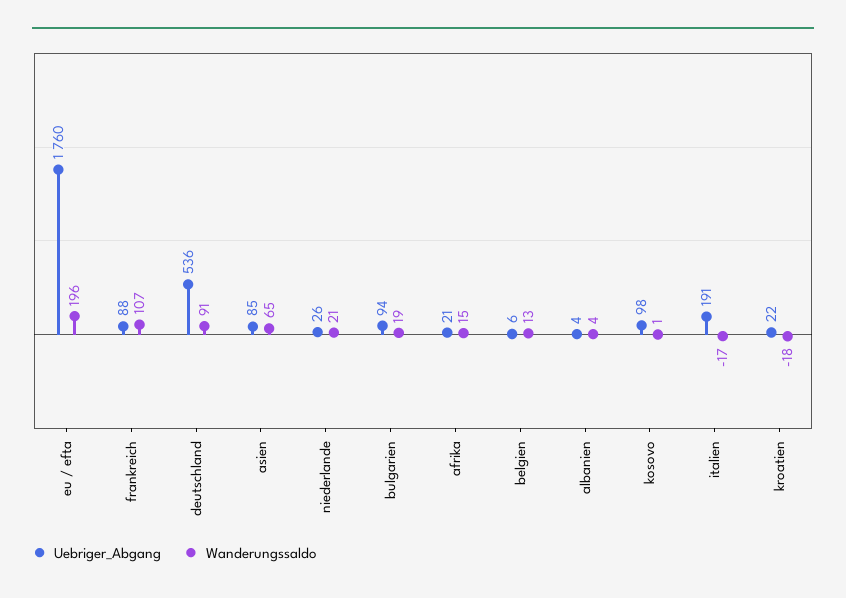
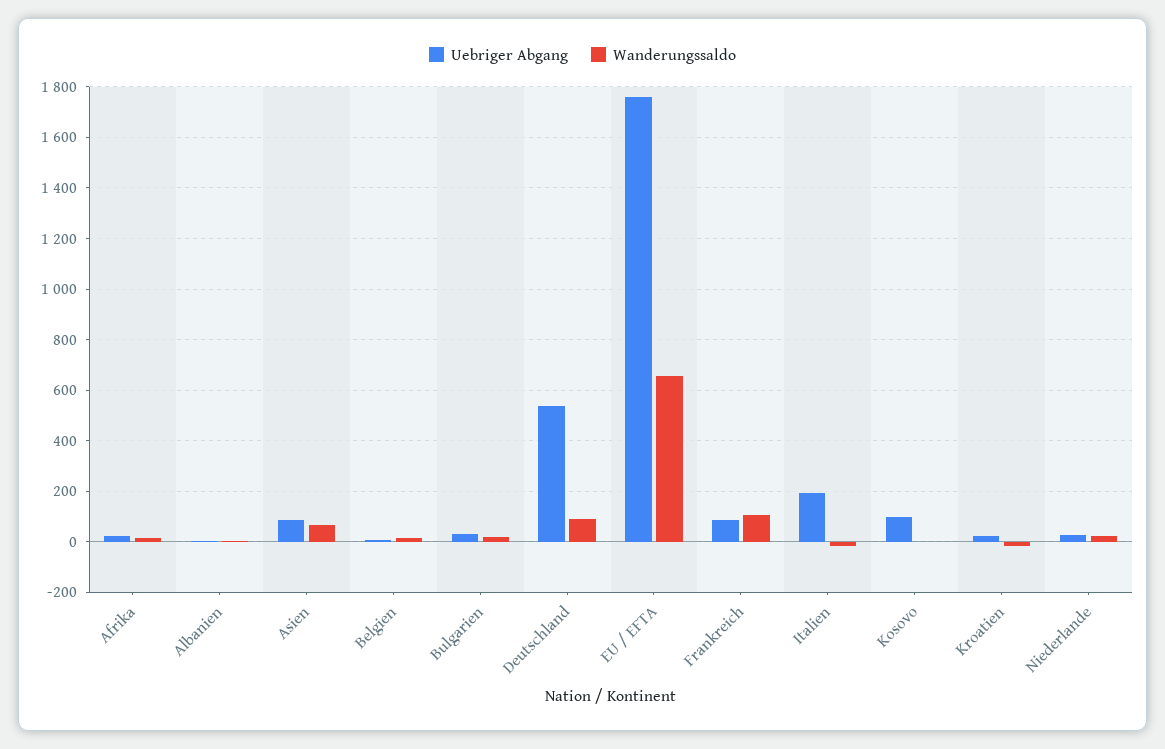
  {
    "Uebriger_Abgang": {
      "eu / efta": 1760,
      "frankreich": 88,
      "deutschland": 536,
      "asien": 85,
      "niederlande": 26,
-     "bulgarien": 94,
+     "bulgarien": 25,
      "afrika": 21,
      "belgien": 6,
      "albanien": 4,
      "kosovo": 98,
      "italien": 191,
      "kroatien": 22
    },
    "Wanderungssaldo": {
-     "eu / efta": 196,
+     "eu / efta": 650,
      "frankreich": 107,
      "deutschland": 91,
      "asien": 65,
      "niederlande": 21,
      "bulgarien": 19,
      "afrika": 15,
      "belgien": 13,
      "albanien": 4,
      "kosovo": 1,
      "italien": -17,
      "kroatien": -18
    }
  }

